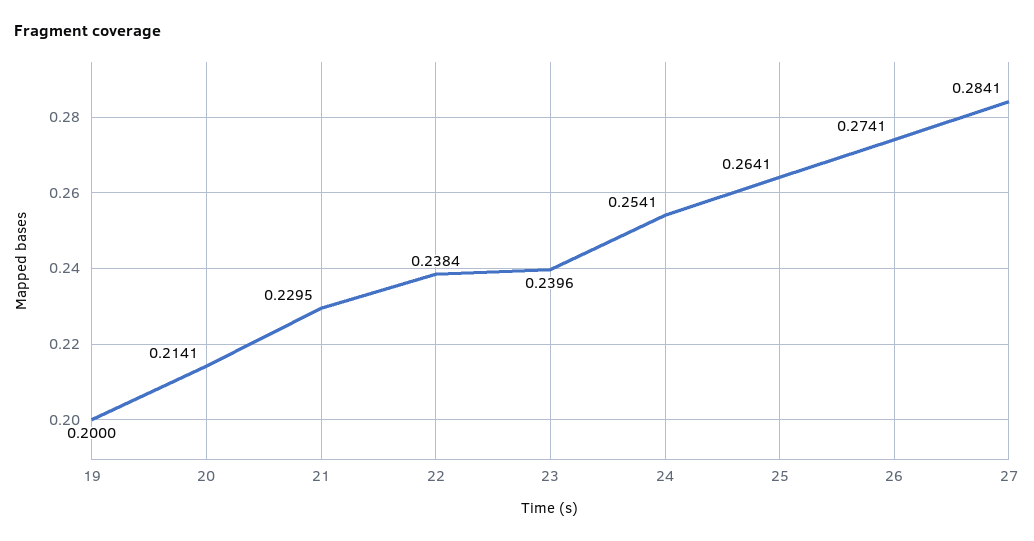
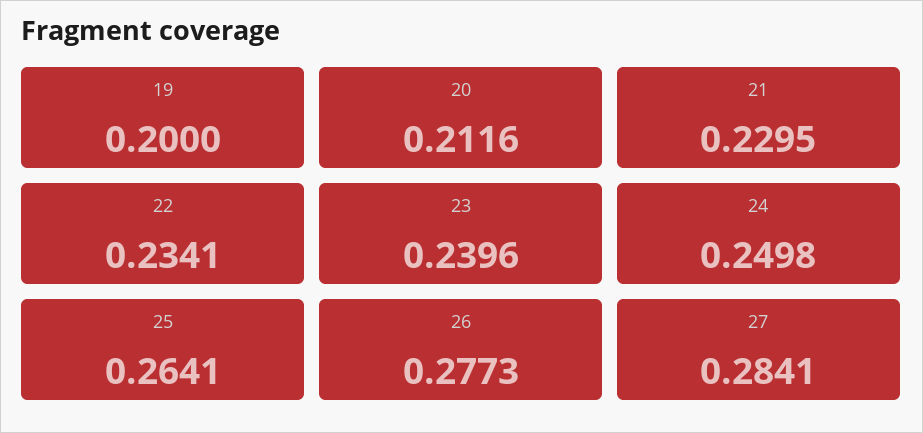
  {
    "19": 0.2,
-   "20": 0.2141,
+   "20": 0.2116,
    "21": 0.2295,
-   "22": 0.2384,
+   "22": 0.2341,
    "23": 0.2396,
-   "24": 0.2541,
+   "24": 0.2498,
    "25": 0.2641,
-   "26": 0.2741,
+   "26": 0.2773,
    "27": 0.2841
  }

